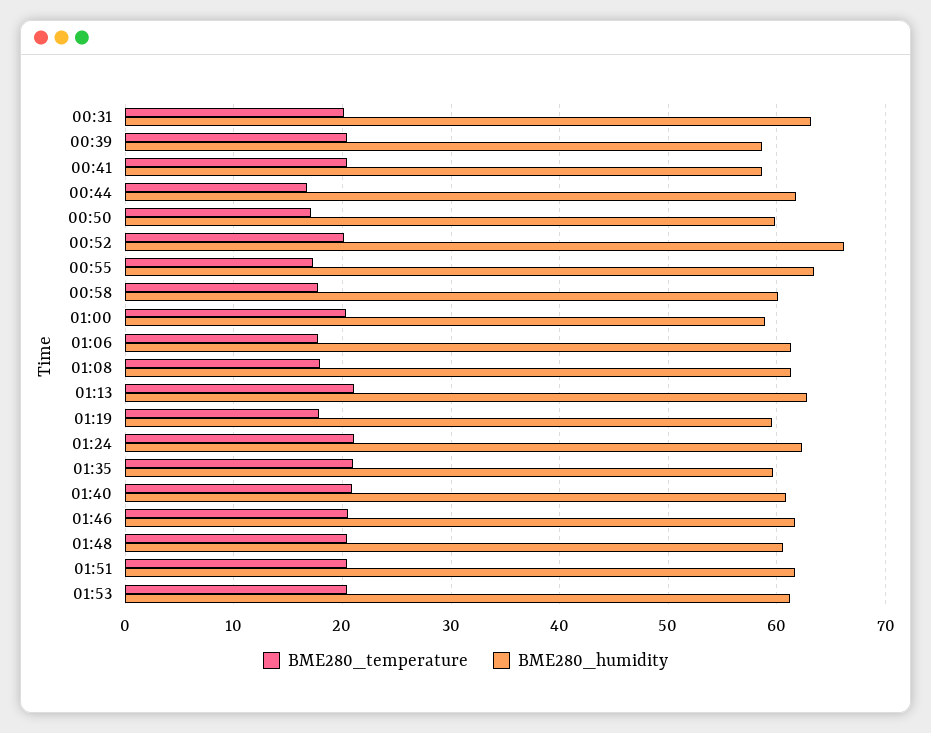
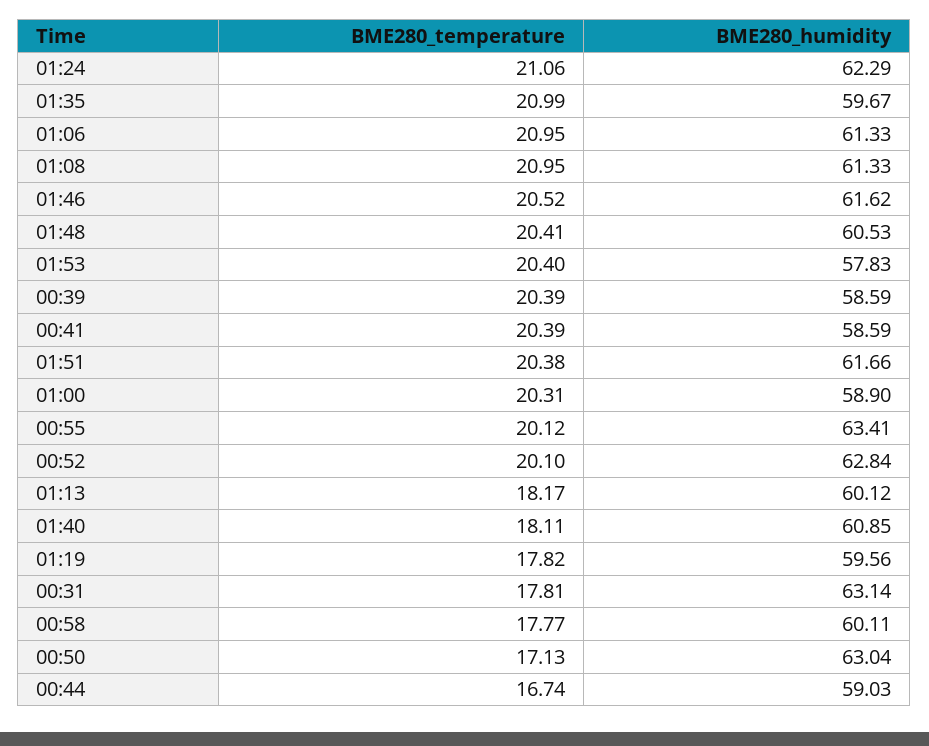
  {
    "BME280_temperature": {
-     "00:31": 20,
+     "00:31": 17.81,
      "00:39": 20.39,
      "00:41": 20.39,
      "00:44": 16.74,
      "00:50": 17.13,
      "00:52": 20.1,
-     "00:55": 17,
+     "00:55": 20.12,
      "00:58": 17.77,
      "01:00": 20.31,
-     "01:06": 18,
+     "01:06": 20.95,
-     "01:08": 18,
+     "01:08": 20.95,
-     "01:13": 21,
+     "01:13": 18.17,
      "01:19": 17.82,
      "01:24": 21.06,
      "01:35": 20.99,
-     "01:40": 21,
+     "01:40": 18.11,
      "01:46": 20.52,
      "01:48": 20.41,
      "01:51": 20.38,
      "01:53": 20.4
    },
    "BME280_humidity": {
      "00:31": 63.14,
      "00:39": 58.59,
      "00:41": 58.59,
-     "00:44": 62,
+     "00:44": 59.03,
-     "00:50": 60,
+     "00:50": 63.04,
-     "00:52": 66,
+     "00:52": 62.84,
      "00:55": 63.41,
      "00:58": 60.11,
      "01:00": 58.9,
      "01:06": 61.33,
      "01:08": 61.33,
-     "01:13": 63,
+     "01:13": 60.12,
      "01:19": 59.56,
      "01:24": 62.29,
      "01:35": 59.67,
      "01:40": 60.85,
      "01:46": 61.62,
      "01:48": 60.53,
      "01:51": 61.66,
-     "01:53": 61
+     "01:53": 57.83
    }
  }

